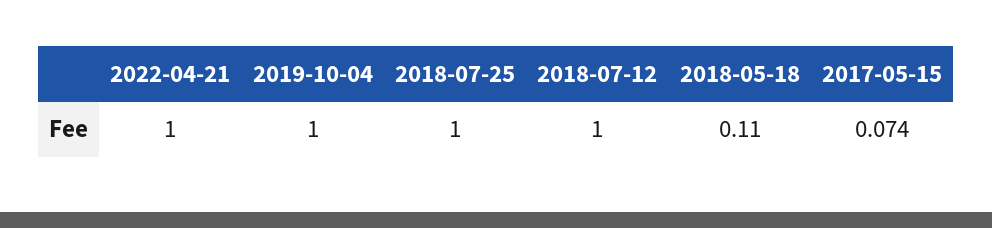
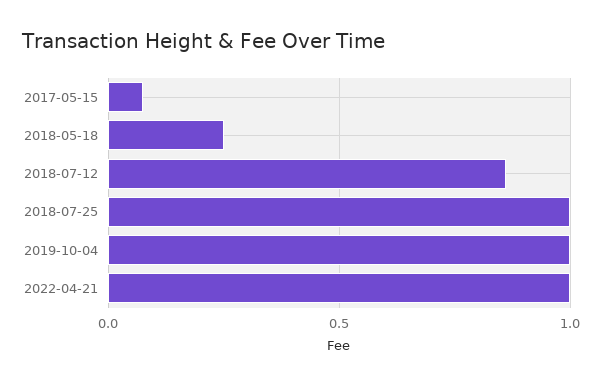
  {
    "2022-04-21": 1,
    "2019-10-04": 1,
    "2018-07-25": 1,
-   "2018-07-12": 1,
+   "2018-07-12": 0.85,
-   "2018-05-18": 0.11,
+   "2018-05-18": 0.25,
    "2017-05-15": 0.074
  }

